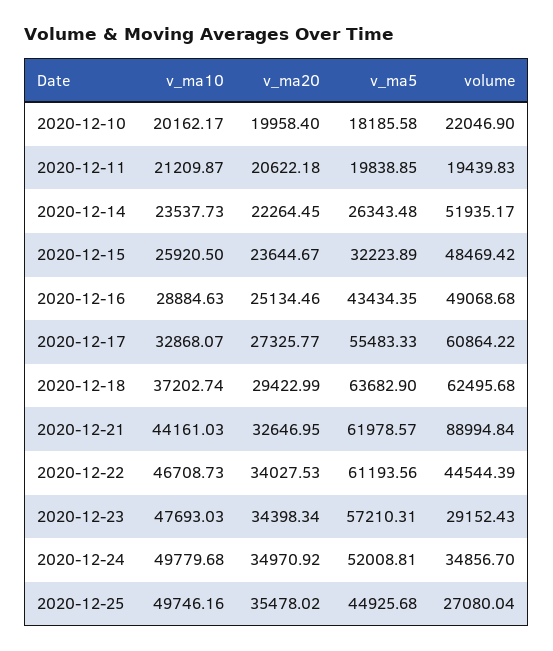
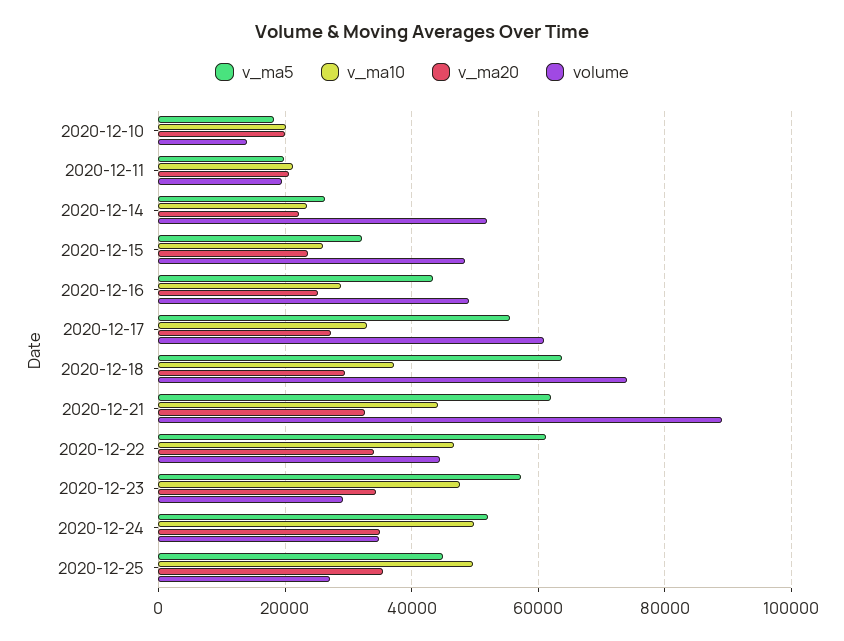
  {
    "v_ma10": {
      "2020-12-10": 20162.17,
      "2020-12-11": 21209.87,
      "2020-12-14": 23537.73,
      "2020-12-15": 25920.5,
      "2020-12-16": 28884.63,
      "2020-12-17": 32868.07,
      "2020-12-18": 37202.74,
      "2020-12-21": 44161.03,
      "2020-12-22": 46708.73,
      "2020-12-23": 47693.03,
      "2020-12-24": 49779.68,
      "2020-12-25": 49746.16
    },
    "v_ma20": {
      "2020-12-10": 19958.4,
      "2020-12-11": 20622.18,
      "2020-12-14": 22264.45,
      "2020-12-15": 23644.67,
      "2020-12-16": 25134.46,
      "2020-12-17": 27325.77,
      "2020-12-18": 29422.99,
      "2020-12-21": 32646.95,
      "2020-12-22": 34027.53,
      "2020-12-23": 34398.34,
      "2020-12-24": 34970.92,
      "2020-12-25": 35478.02
    },
    "v_ma5": {
      "2020-12-10": 18185.58,
      "2020-12-11": 19838.85,
      "2020-12-14": 26343.48,
      "2020-12-15": 32223.89,
      "2020-12-16": 43434.35,
      "2020-12-17": 55483.33,
      "2020-12-18": 63682.9,
      "2020-12-21": 61978.57,
      "2020-12-22": 61193.56,
      "2020-12-23": 57210.31,
      "2020-12-24": 52008.81,
      "2020-12-25": 44925.68
    },
    "volume": {
-     "2020-12-10": 22046.9,
+     "2020-12-10": 14000,
      "2020-12-11": 19439.83,
      "2020-12-14": 51935.17,
      "2020-12-15": 48469.42,
      "2020-12-16": 49068.68,
      "2020-12-17": 60864.22,
-     "2020-12-18": 62495.68,
+     "2020-12-18": 74000,
      "2020-12-21": 88994.84,
      "2020-12-22": 44544.39,
      "2020-12-23": 29152.43,
      "2020-12-24": 34856.7,
      "2020-12-25": 27080.04
    }
  }

